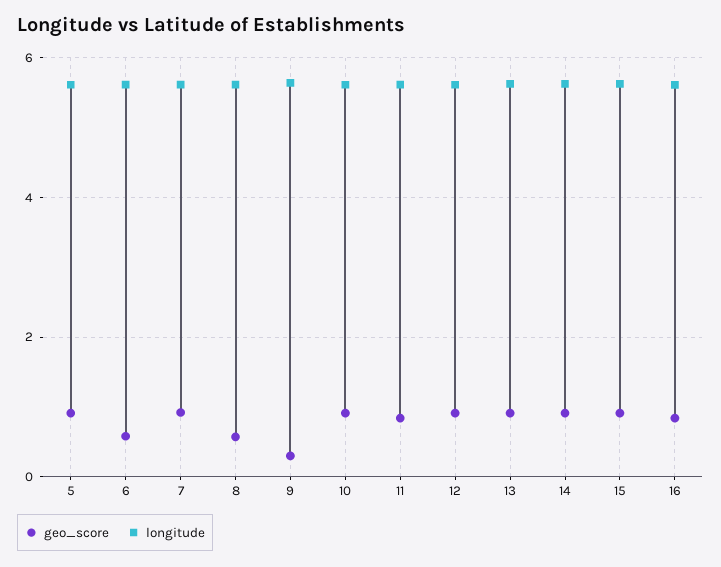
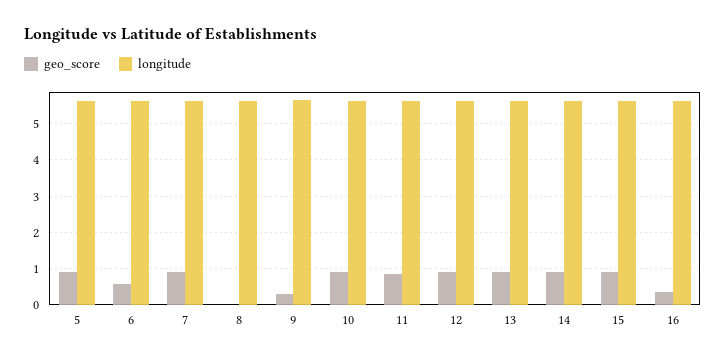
  {
    "geo_score": {
      "5": 1,
      "6": 0.6,
      "7": 1,
-     "8": 0.6,
+     "8": 0,
      "9": 0.4,
      "10": 1,
      "11": 0.8,
      "12": 1,
      "13": 1,
      "14": 1,
      "15": 1,
-     "16": 0.8
+     "16": 0.4
    },
    "longitude": {
      "5": 5.6,
      "6": 5.6,
      "7": 5.6,
      "8": 5.6,
      "9": 5.6,
      "10": 5.6,
      "11": 5.6,
      "12": 5.6,
      "13": 5.6,
      "14": 5.6,
      "15": 5.6,
      "16": 5.6
    }
  }

